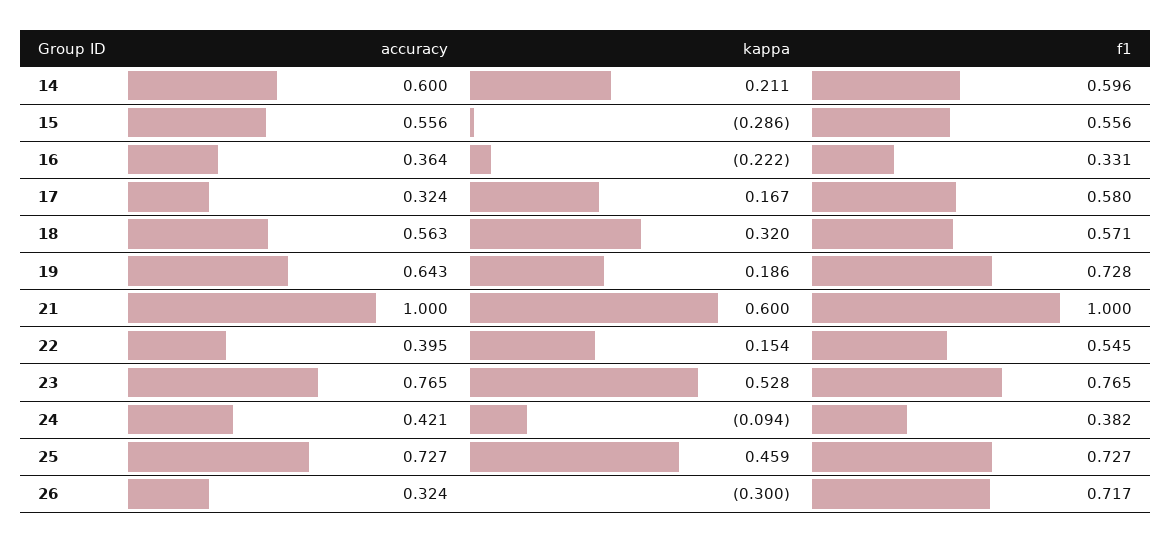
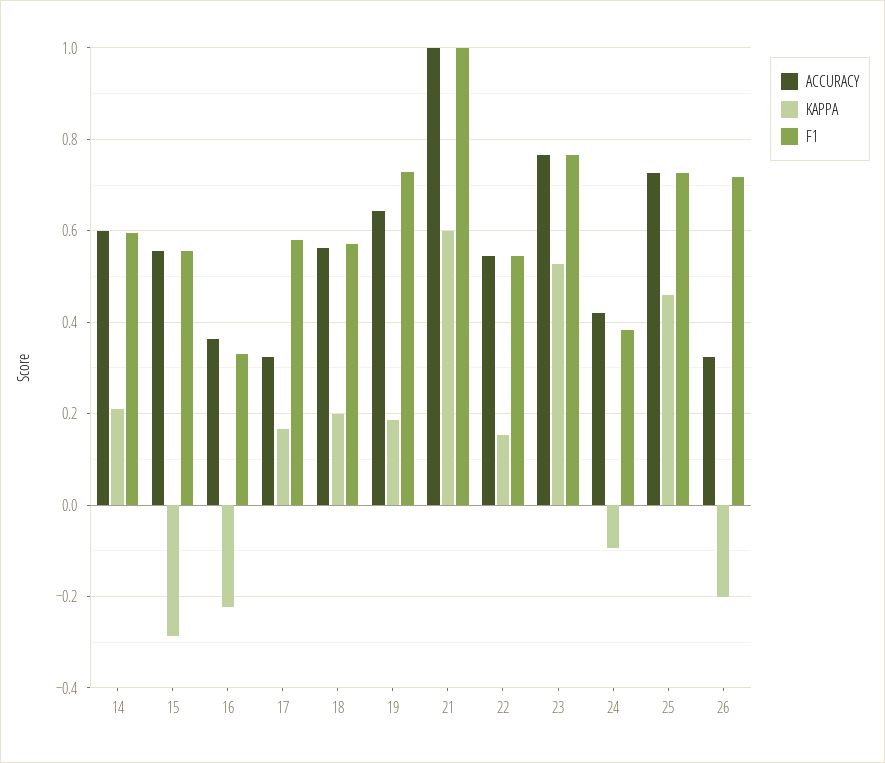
  {
    "accuracy": {
      "14": 0.6,
      "15": 0.556,
      "16": 0.364,
      "17": 0.324,
      "18": 0.563,
      "19": 0.643,
      "21": 1,
-     "22": 0.395,
+     "22": 0.54,
      "23": 0.765,
      "24": 0.421,
      "25": 0.727,
      "26": 0.324
    },
    "kappa": {
      "14": 0.211,
      "15": -0.286,
      "16": -0.222,
      "17": 0.167,
-     "18": 0.32,
+     "18": 0.2,
      "19": 0.186,
      "21": 0.6,
      "22": 0.154,
      "23": 0.528,
      "24": -0.094,
      "25": 0.459,
-     "26": -0.3
+     "26": -0.2
    },
    "f1": {
      "14": 0.596,
      "15": 0.556,
      "16": 0.331,
      "17": 0.58,
      "18": 0.571,
      "19": 0.728,
      "21": 1,
      "22": 0.545,
      "23": 0.765,
      "24": 0.382,
      "25": 0.727,
      "26": 0.717
    }
  }

